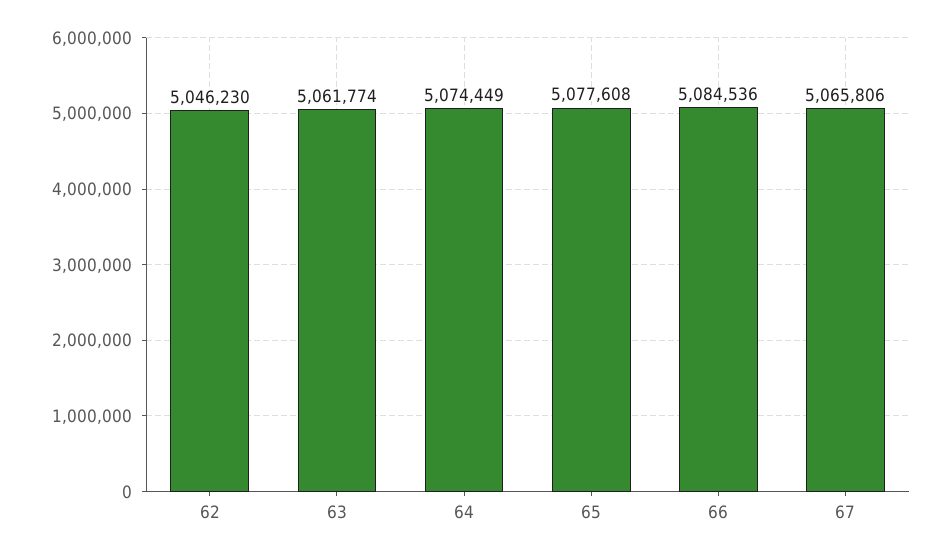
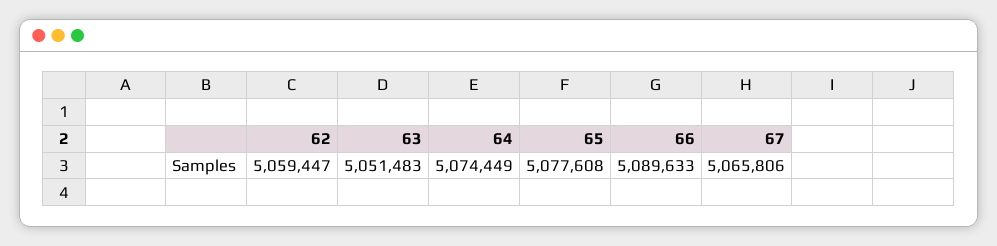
  {
-   "62": 5046230,
+   "62": 5059447,
-   "63": 5061774,
+   "63": 5051483,
    "64": 5074449,
    "65": 5077608,
-   "66": 5084536,
+   "66": 5089633,
    "67": 5065806
  }

